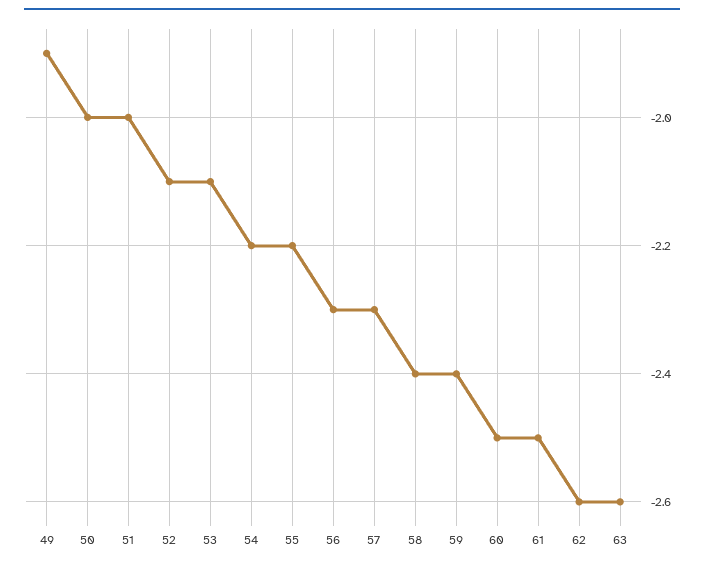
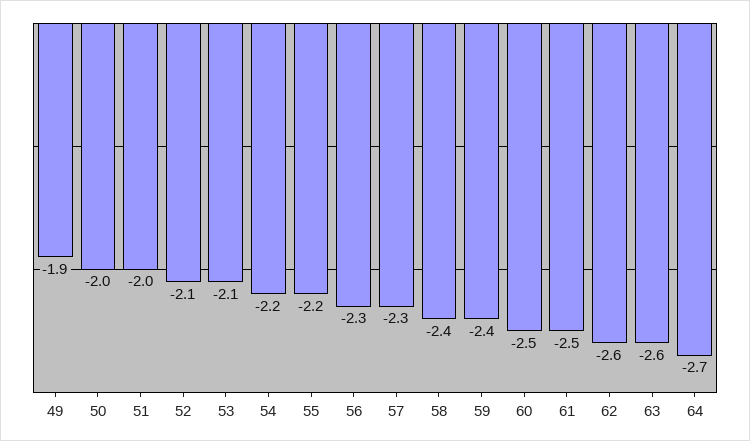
  {
    "49": -1.9,
    "50": -2,
    "51": -2,
    "52": -2.1,
    "53": -2.1,
    "54": -2.2,
    "55": -2.2,
    "56": -2.3,
    "57": -2.3,
    "58": -2.4,
    "59": -2.4,
    "60": -2.5,
    "61": -2.5,
    "62": -2.6,
-   "63": -2.6
+   "63": -2.6,
+   "64": -2.7
  }

